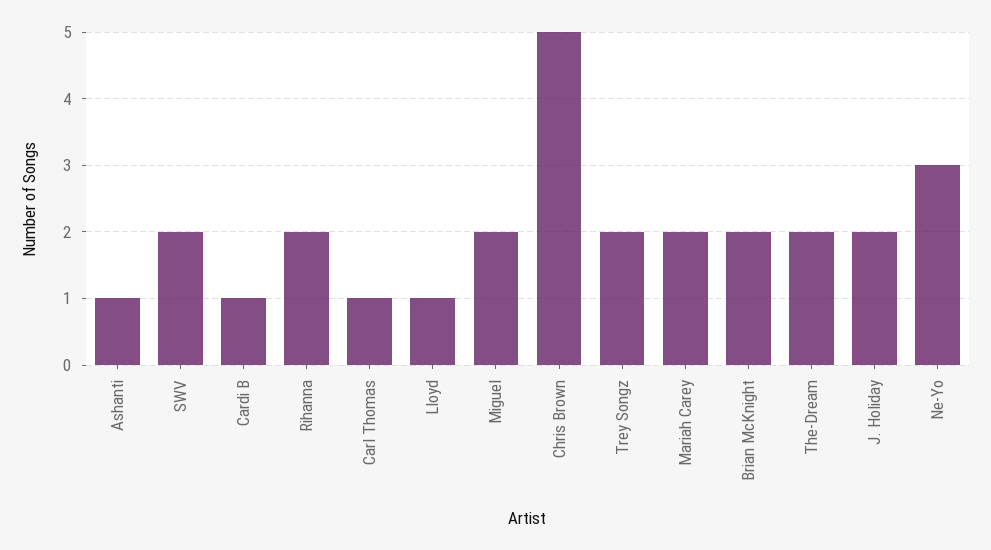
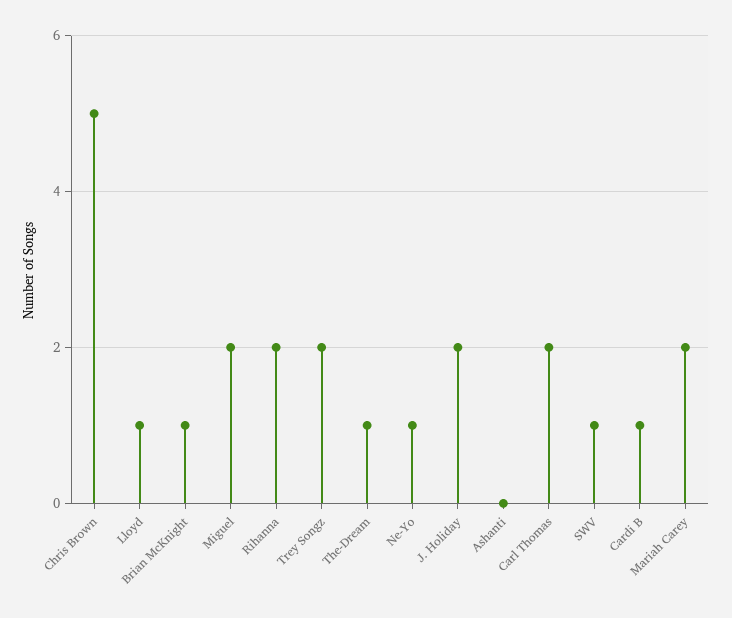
  {
-   "Ashanti": 1,
+   "Ashanti": 0,
-   "SWV": 2,
+   "SWV": 1,
    "Cardi B": 1,
    "Rihanna": 2,
-   "Carl Thomas": 1,
+   "Carl Thomas": 2,
    "Lloyd": 1,
    "Miguel": 2,
    "Chris Brown": 5,
    "Trey Songz": 2,
    "Mariah Carey": 2,
-   "Brian McKnight": 2,
+   "Brian McKnight": 1,
-   "The-Dream": 2,
+   "The-Dream": 1,
    "J. Holiday": 2,
-   "Ne-Yo": 3
+   "Ne-Yo": 1
  }

